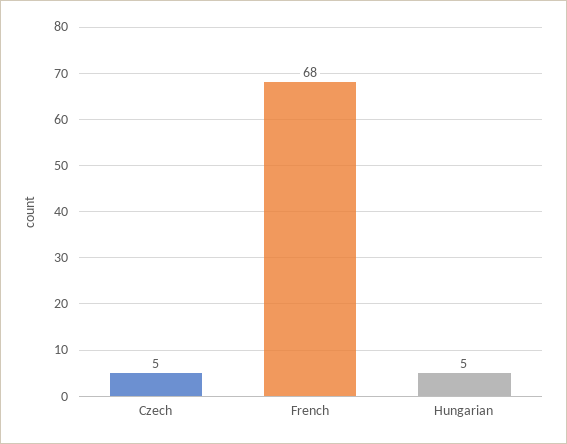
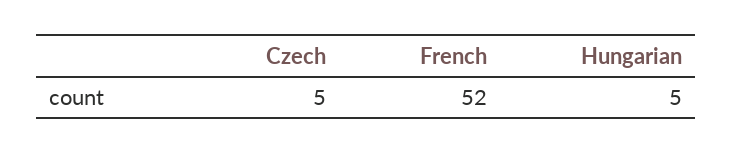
  {
    "Czech": 5,
-   "French": 68,
+   "French": 52,
    "Hungarian": 5
  }

